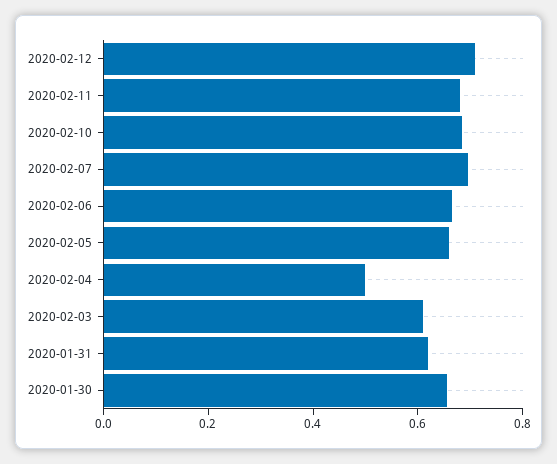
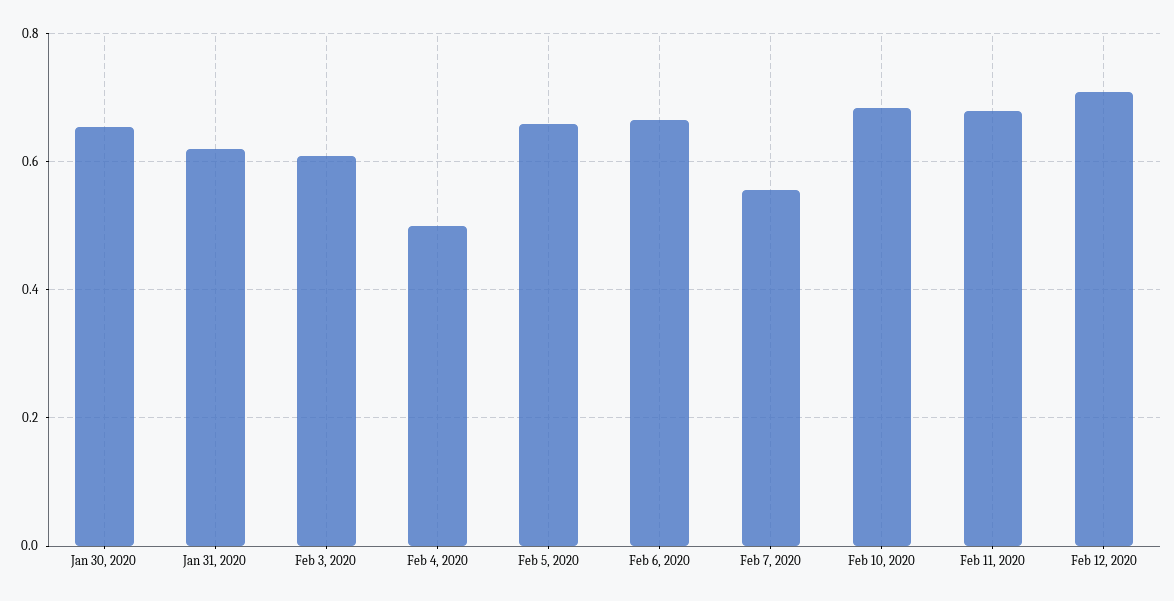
  {
    "2020-02-12": 0.72,
    "2020-02-11": 0.68,
    "2020-02-10": 0.68,
-   "2020-02-07": 0.7,
+   "2020-02-07": 0.56,
    "2020-02-06": 0.66,
    "2020-02-05": 0.66,
    "2020-02-04": 0.5,
    "2020-02-03": 0.62,
    "2020-01-31": 0.62,
    "2020-01-30": 0.66
  }

